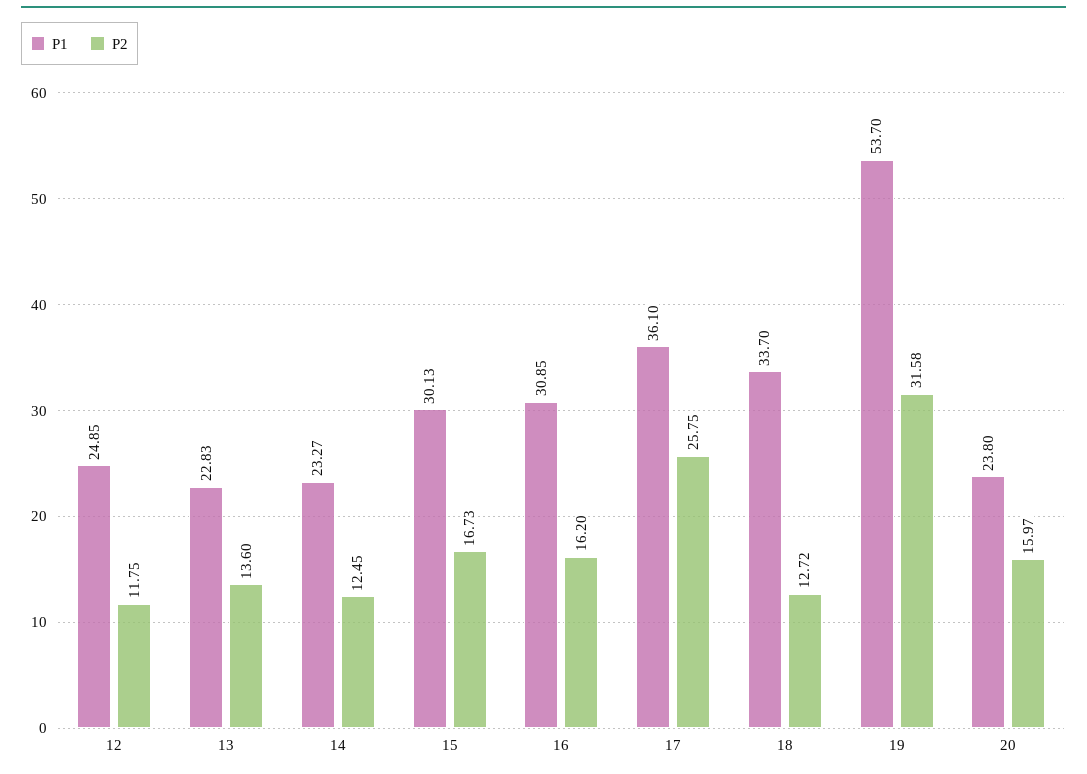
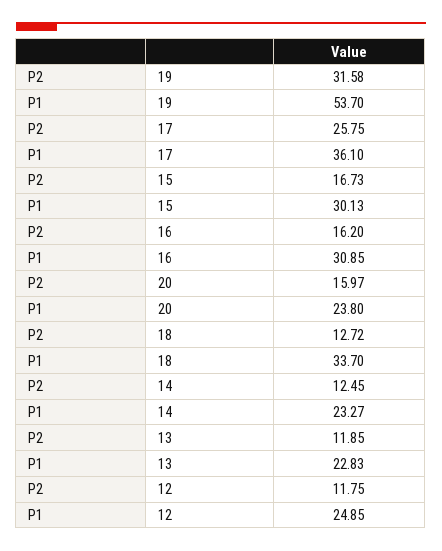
  {
    "P1": {
      "12": 24.85,
      "13": 22.83,
      "14": 23.27,
      "15": 30.13,
      "16": 30.85,
      "17": 36.1,
      "18": 33.7,
      "19": 53.7,
      "20": 23.8
    },
    "P2": {
      "12": 11.75,
-     "13": 13.6,
+     "13": 11.85,
      "14": 12.45,
      "15": 16.73,
      "16": 16.2,
      "17": 25.75,
      "18": 12.72,
      "19": 31.58,
      "20": 15.97
    }
  }

